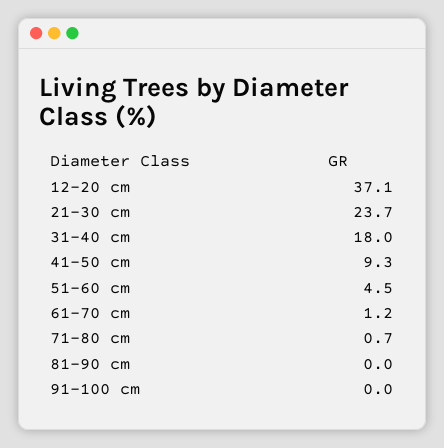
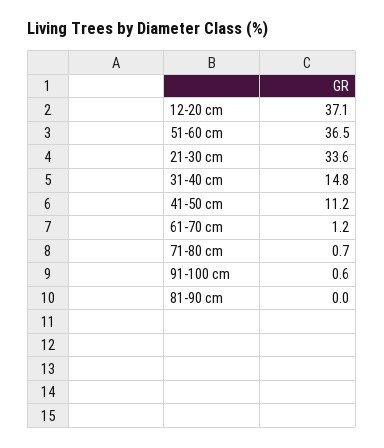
  {
    "12-20 cm": 37.1,
-   "21-30 cm": 23.7,
+   "21-30 cm": 33.6,
-   "31-40 cm": 18,
+   "31-40 cm": 14.8,
-   "41-50 cm": 9.3,
+   "41-50 cm": 11.2,
-   "51-60 cm": 4.5,
+   "51-60 cm": 36.5,
    "61-70 cm": 1.2,
    "71-80 cm": 0.7,
    "81-90 cm": 0,
-   "91-100 cm": 0
+   "91-100 cm": 0.6
  }

